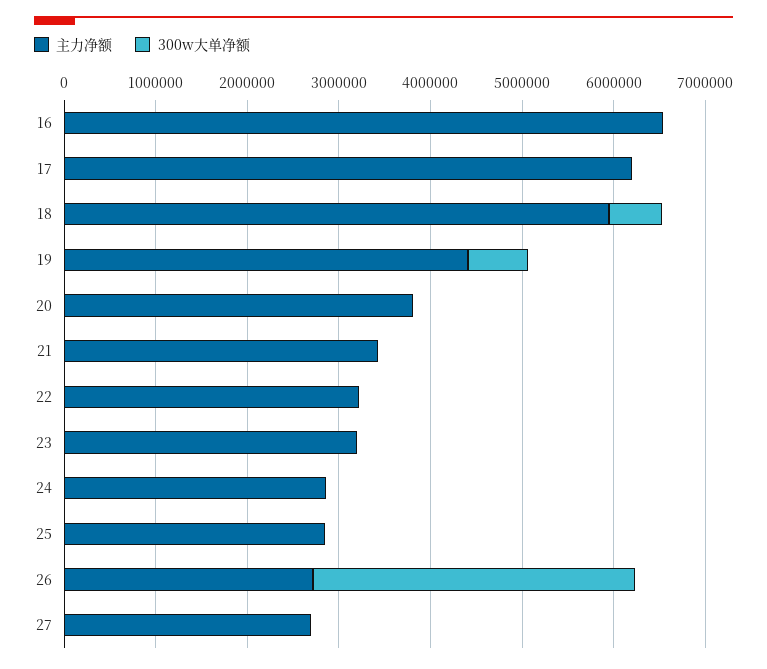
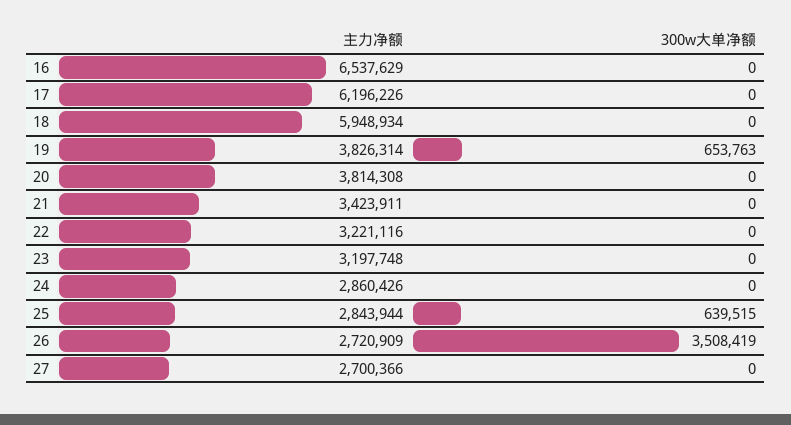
  {
    "主力净额": {
      "16": 6537629,
      "17": 6196226,
      "18": 5948934,
-     "19": 4400000,
+     "19": 3826314,
      "20": 3814308,
      "21": 3423911,
      "22": 3221116,
      "23": 3197748,
      "24": 2860426,
      "25": 2843944,
      "26": 2720909,
      "27": 2700366
    },
    "300w大单净额": {
      "16": 0,
      "17": 0,
-     "18": 600000,
+     "18": 0,
      "19": 653763,
      "20": 0,
      "21": 0,
      "22": 0,
      "23": 0,
      "24": 0,
-     "25": 0,
+     "25": 639515,
      "26": 3508419,
      "27": 0
    }
  }

